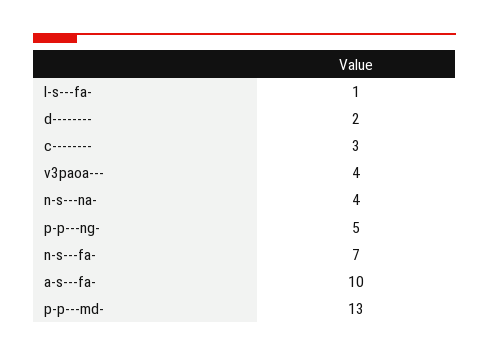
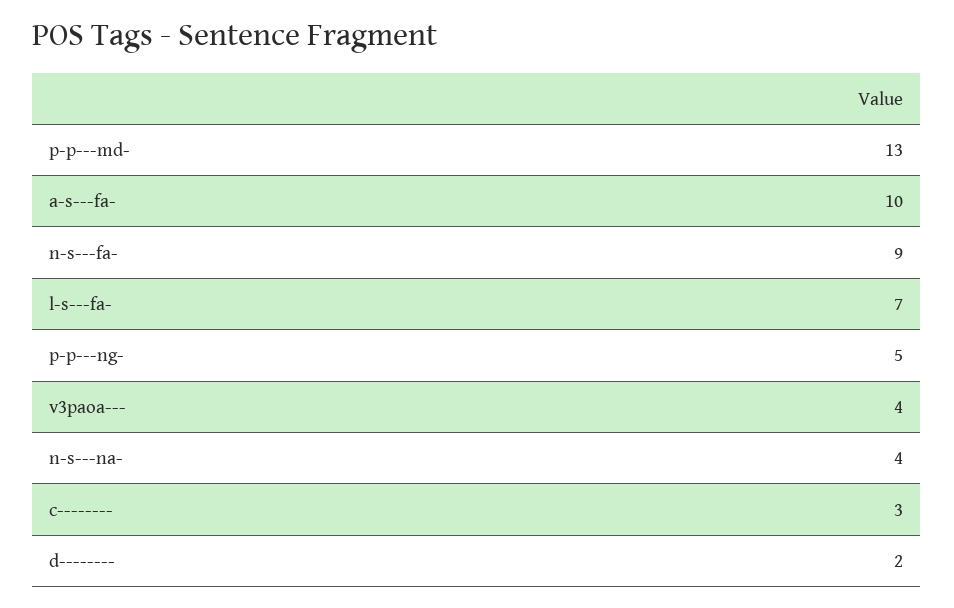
  {
-   "l-s---fa-": 1,
+   "l-s---fa-": 7,
    "d--------": 2,
    "c--------": 3,
    "v3paoa---": 4,
    "n-s---na-": 4,
    "p-p---ng-": 5,
-   "n-s---fa-": 7,
+   "n-s---fa-": 9,
    "a-s---fa-": 10,
    "p-p---md-": 13
  }

